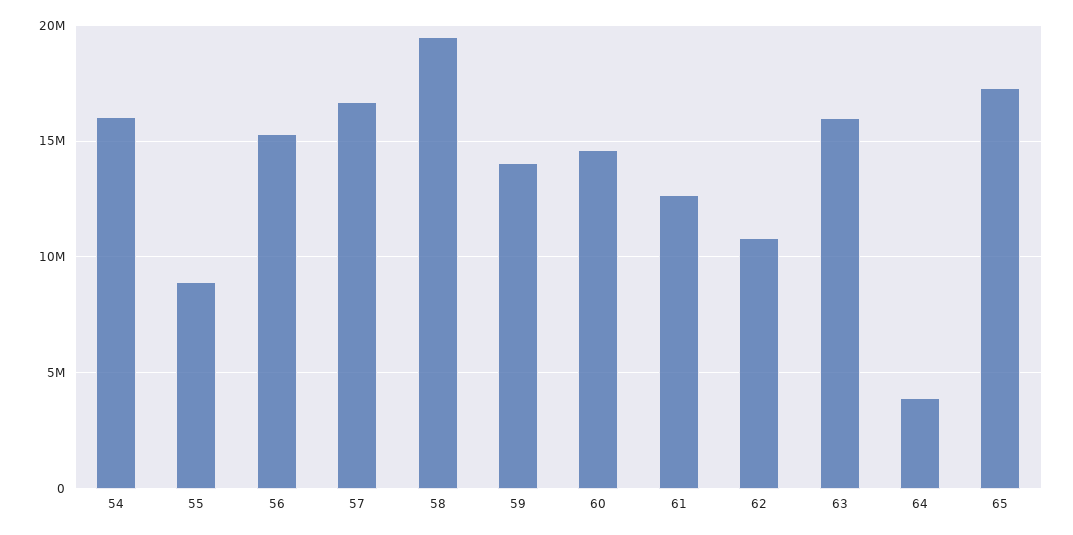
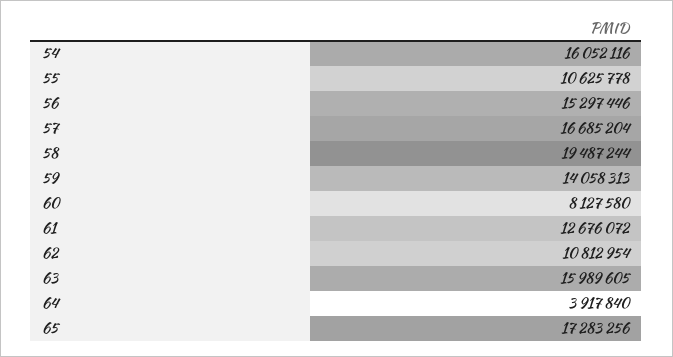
  {
    "54": 16052116,
-   "55": 9000000,
+   "55": 10625778,
    "56": 15297446,
    "57": 16685204,
    "58": 19487244,
    "59": 14058313,
-   "60": 14500000,
+   "60": 8127580,
    "61": 12676072,
    "62": 10812954,
    "63": 15989605,
    "64": 3917840,
    "65": 17283256
  }

